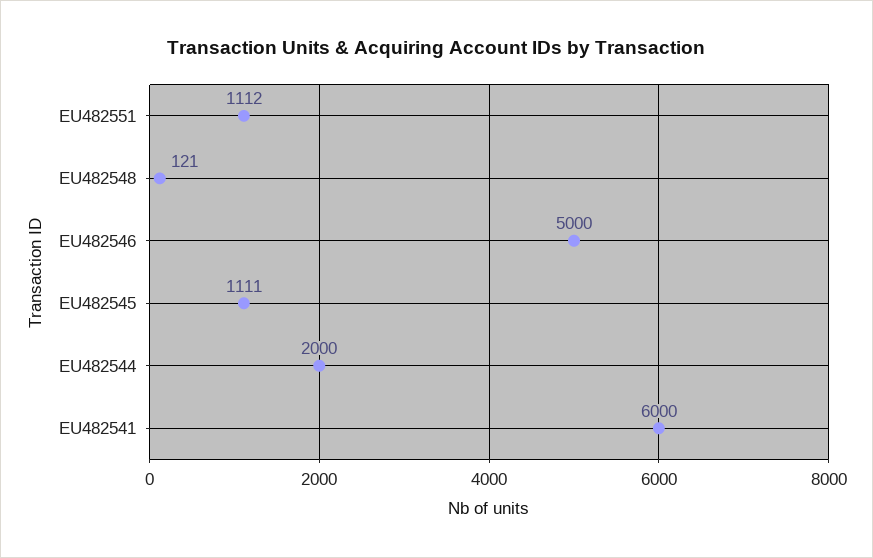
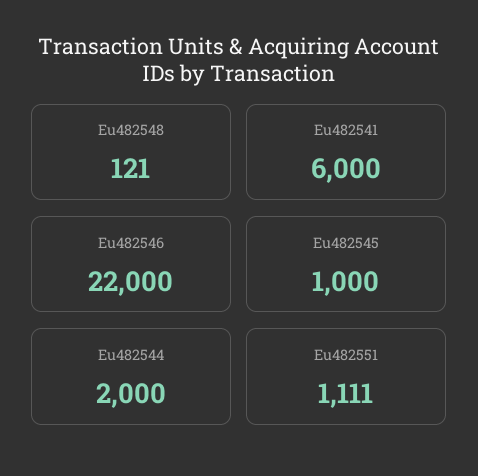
  {
-   "EU482551": 1112,
+   "EU482551": 1111,
    "EU482548": 121,
-   "EU482546": 5000,
+   "EU482546": 22000,
-   "EU482545": 1111,
+   "EU482545": 1000,
    "EU482544": 2000,
    "EU482541": 6000
  }

